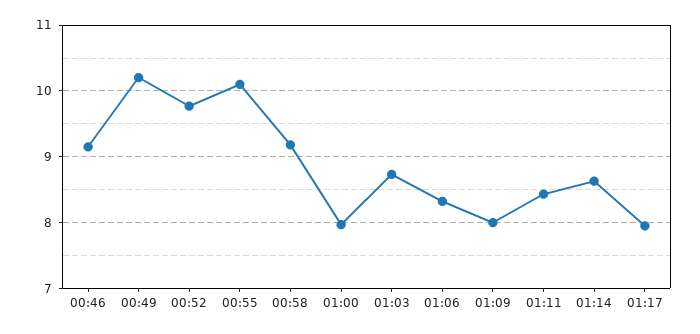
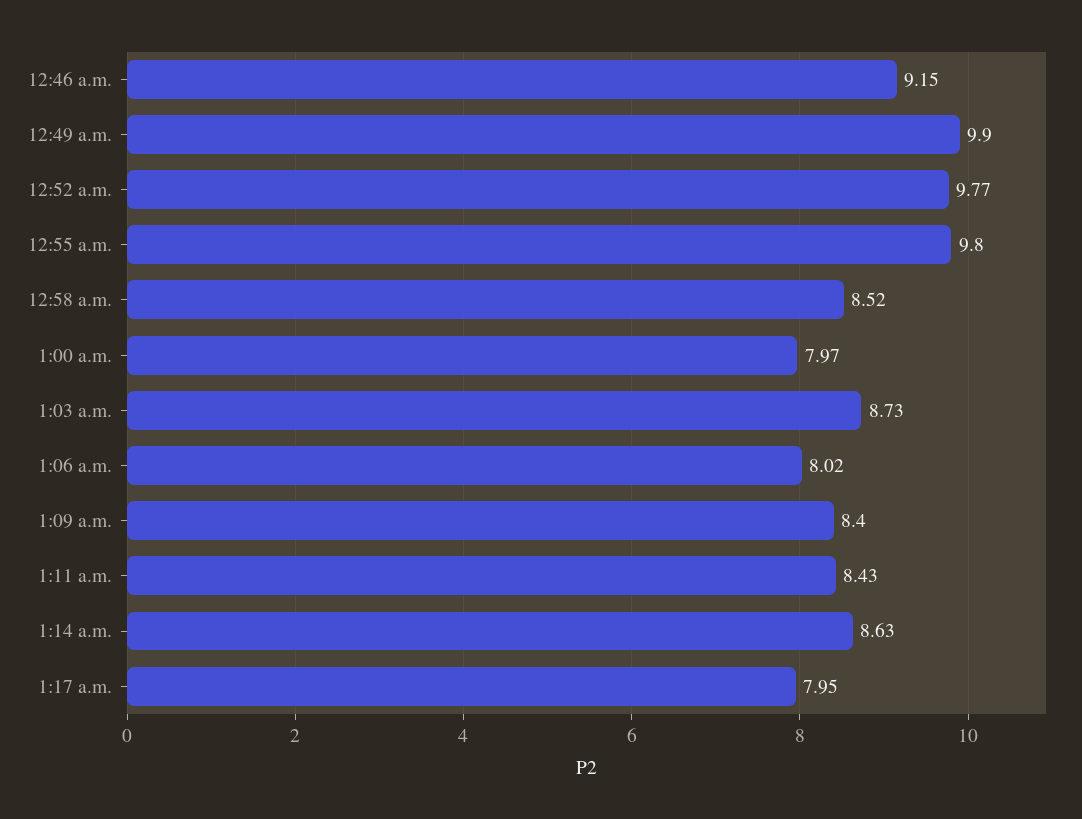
  {
    "00:46": 9.15,
-   "00:49": 10.2,
+   "00:49": 9.9,
    "00:52": 9.77,
-   "00:55": 10.1,
+   "00:55": 9.8,
-   "00:58": 9.2,
+   "00:58": 8.52,
    "01:00": 7.97,
    "01:03": 8.73,
-   "01:06": 8.3,
+   "01:06": 8.02,
-   "01:09": 8,
+   "01:09": 8.4,
    "01:11": 8.43,
    "01:14": 8.63,
    "01:17": 7.95
  }

